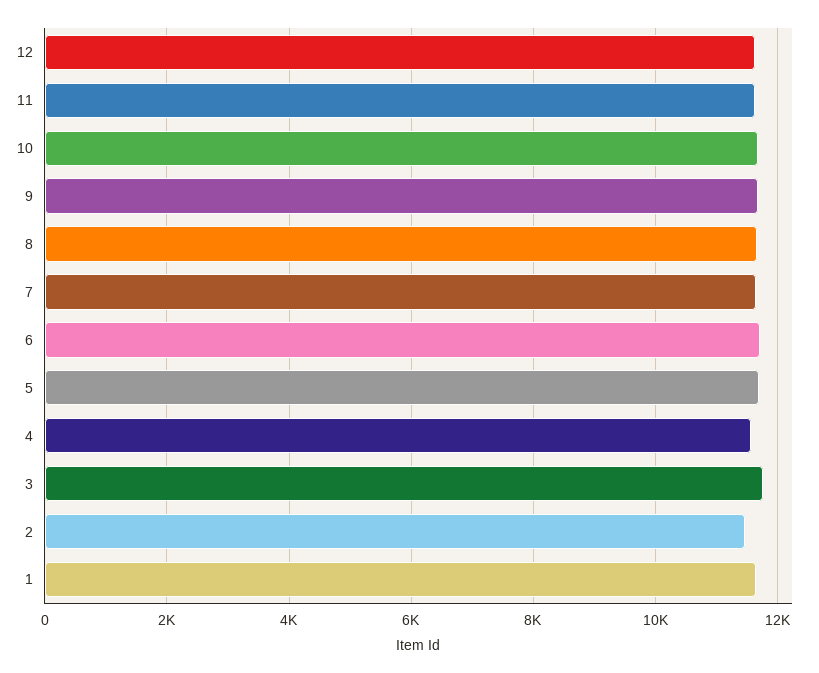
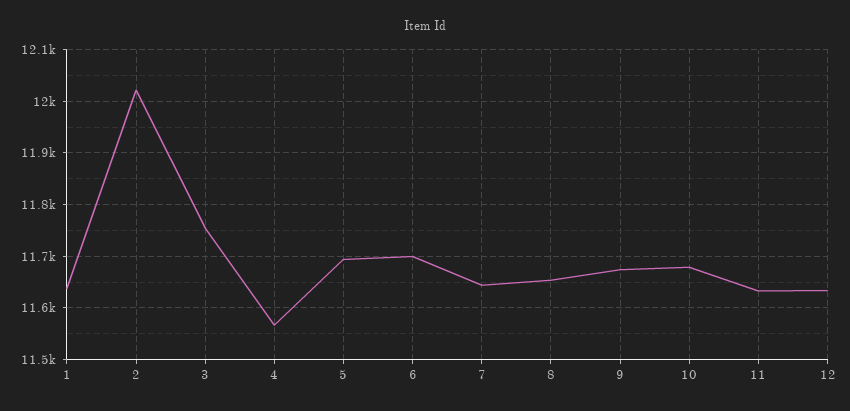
  {
    "12": 11640,
    "11": 11640,
    "10": 11680,
    "9": 11680,
    "8": 11660,
    "7": 11640,
    "6": 11700,
    "5": 11700,
    "4": 11560,
    "3": 11760,
-   "2": 11400,
+   "2": 12020,
    "1": 11640
  }

